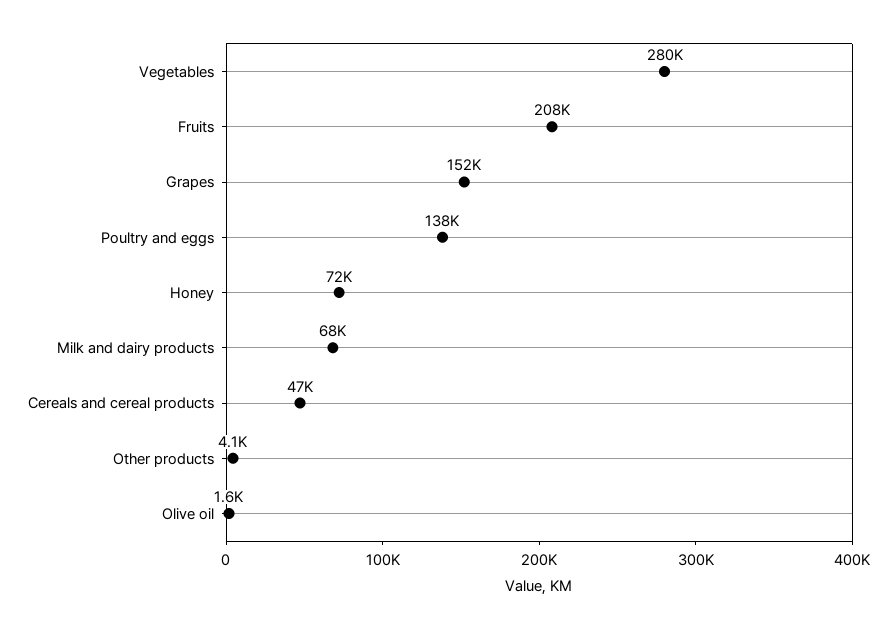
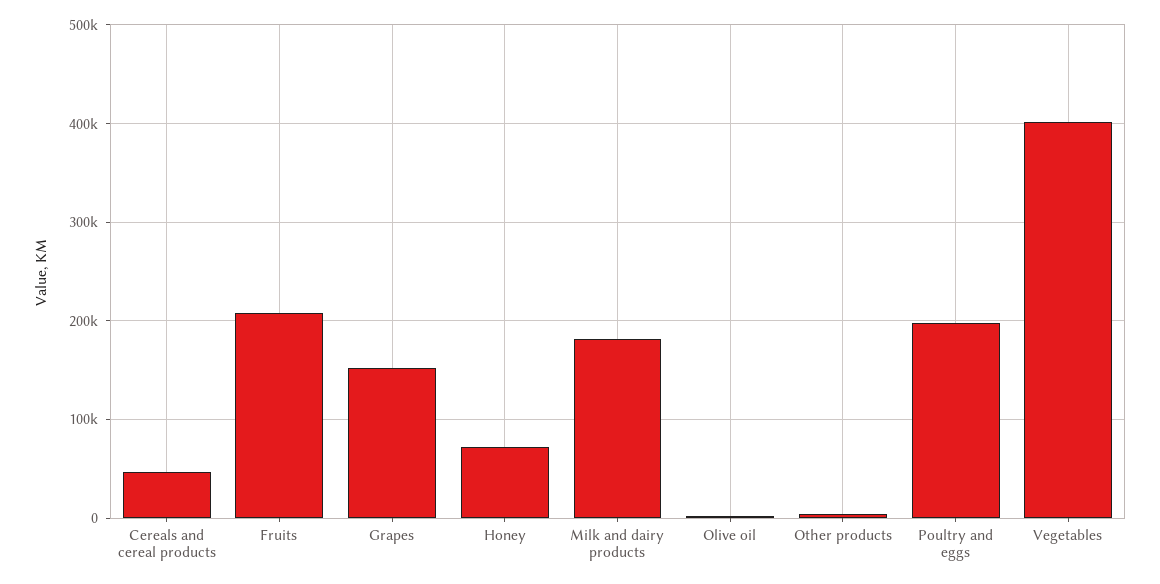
  {
-   "Vegetables": 280000,
+   "Vegetables": 400000,
    "Fruits": 208000,
    "Grapes": 152000,
-   "Poultry and eggs": 138000,
+   "Poultry and eggs": 200000,
    "Honey": 72000,
-   "Milk and dairy products": 68000,
+   "Milk and dairy products": 180000,
    "Cereals and cereal products": 47000,
    "Other products": 4100,
    "Olive oil": 1600
  }

